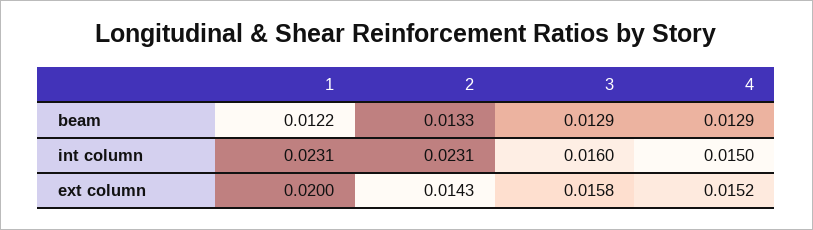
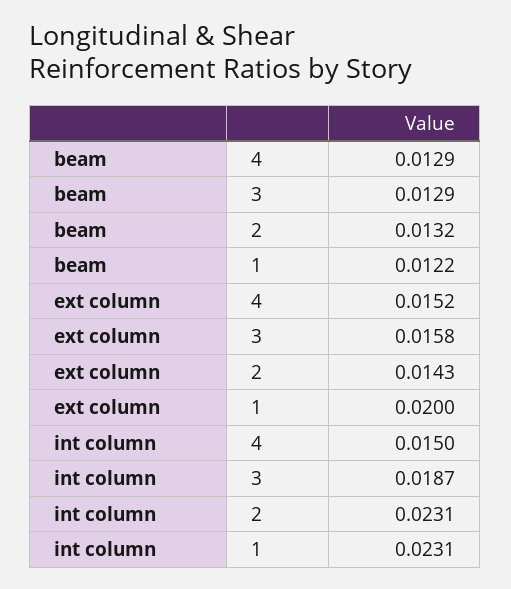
  {
    "1": {
      "beam": 0.0122,
      "int column": 0.0231,
      "ext column": 0.02
    },
    "2": {
-     "beam": 0.0133,
+     "beam": 0.0132,
      "int column": 0.0231,
      "ext column": 0.0143
    },
    "3": {
      "beam": 0.0129,
-     "int column": 0.016,
+     "int column": 0.0187,
      "ext column": 0.0158
    },
    "4": {
      "beam": 0.0129,
      "int column": 0.015,
      "ext column": 0.0152
    }
  }

